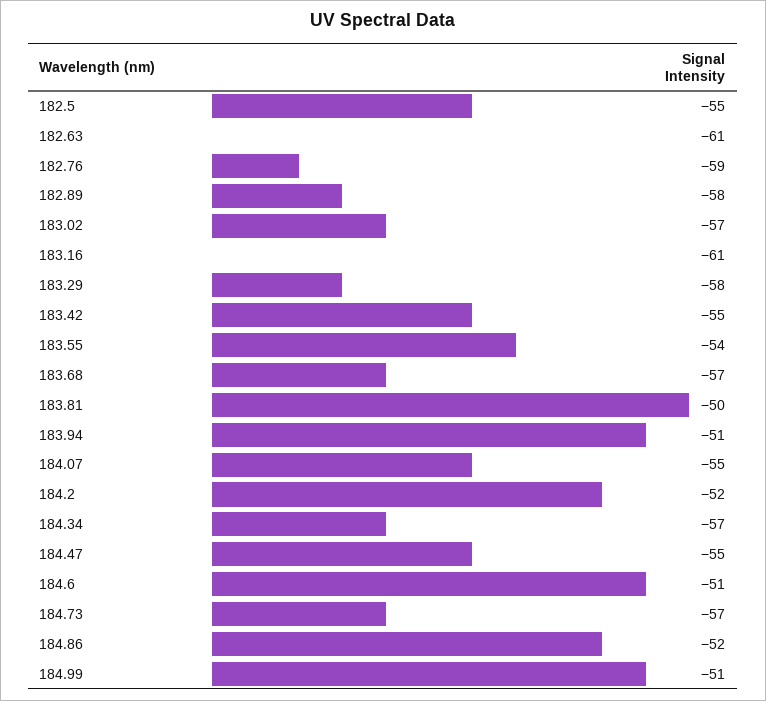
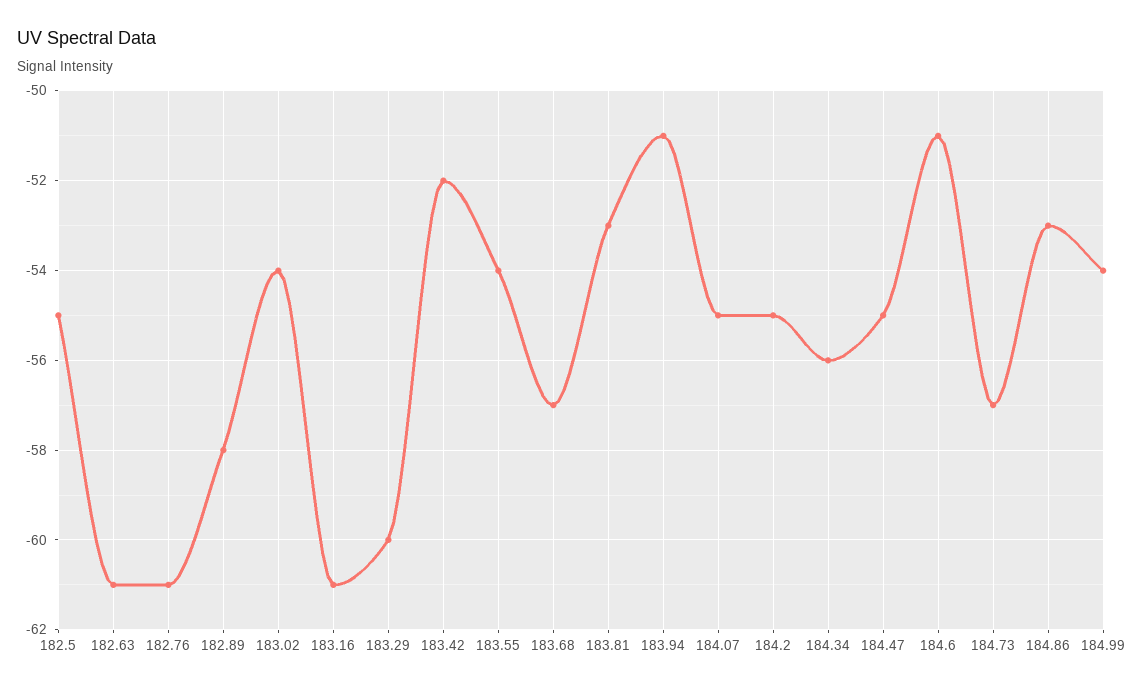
  {
    "182.5": -55,
    "182.63": -61,
-   "182.76": -59,
+   "182.76": -61,
    "182.89": -58,
-   "183.02": -57,
+   "183.02": -54,
    "183.16": -61,
-   "183.29": -58,
+   "183.29": -60,
-   "183.42": -55,
+   "183.42": -52,
    "183.55": -54,
    "183.68": -57,
-   "183.81": -50,
+   "183.81": -53,
    "183.94": -51,
    "184.07": -55,
-   "184.2": -52,
+   "184.2": -55,
-   "184.34": -57,
+   "184.34": -56,
    "184.47": -55,
    "184.6": -51,
    "184.73": -57,
-   "184.86": -52,
+   "184.86": -53,
-   "184.99": -51
+   "184.99": -54
  }

